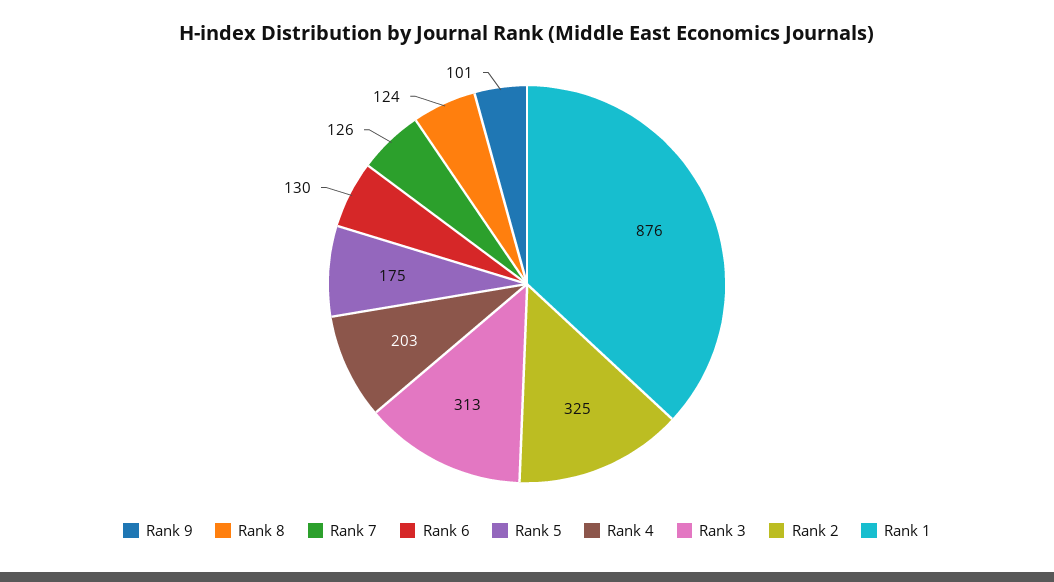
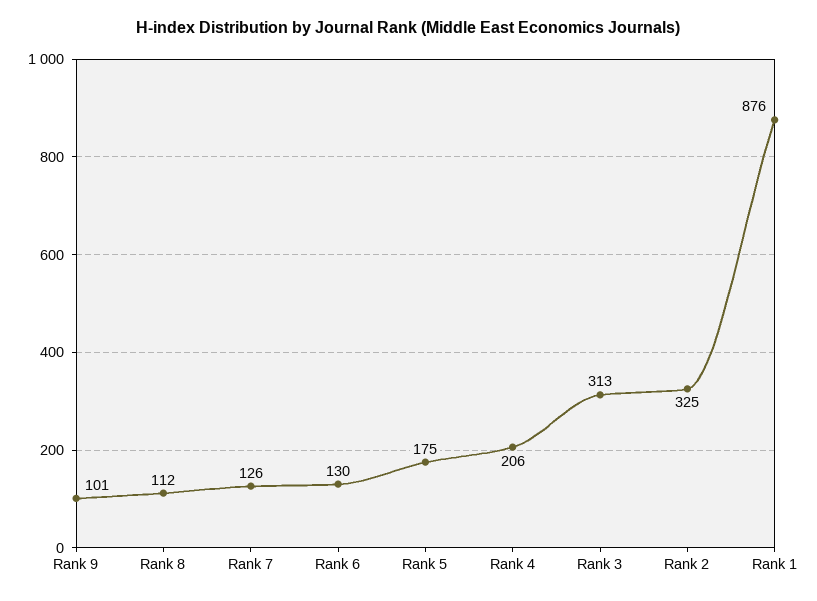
  {
    "Rank 9": 101,
-   "Rank 8": 124,
+   "Rank 8": 112,
    "Rank 7": 126,
    "Rank 6": 130,
    "Rank 5": 175,
-   "Rank 4": 203,
+   "Rank 4": 206,
    "Rank 3": 313,
    "Rank 2": 325,
    "Rank 1": 876
  }

